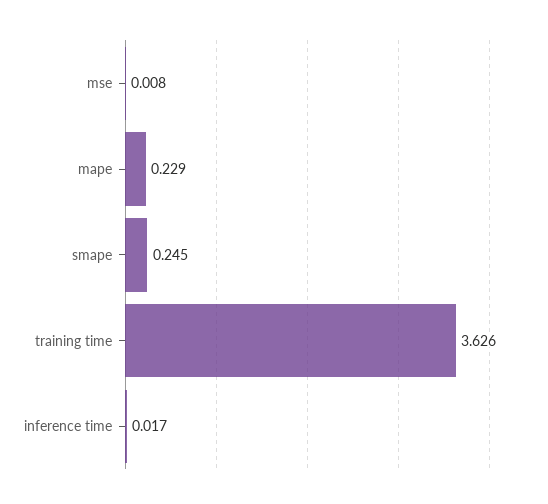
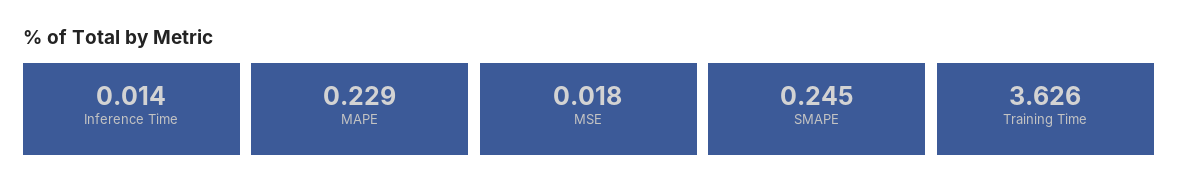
  {
-   "mse": 0.008,
+   "mse": 0.018,
    "mape": 0.229,
    "smape": 0.245,
    "training time": 3.626,
-   "inference time": 0.017
+   "inference time": 0.014
  }

